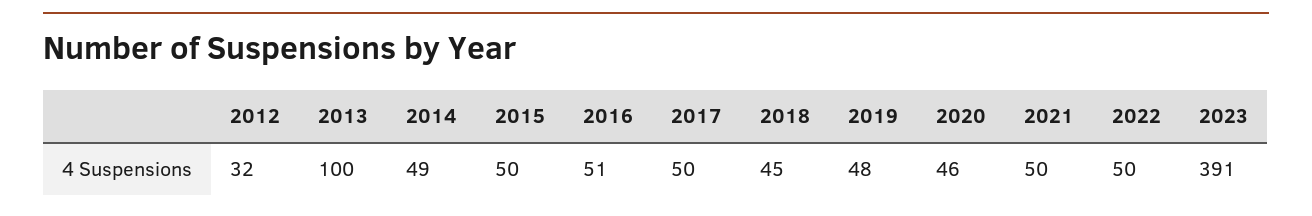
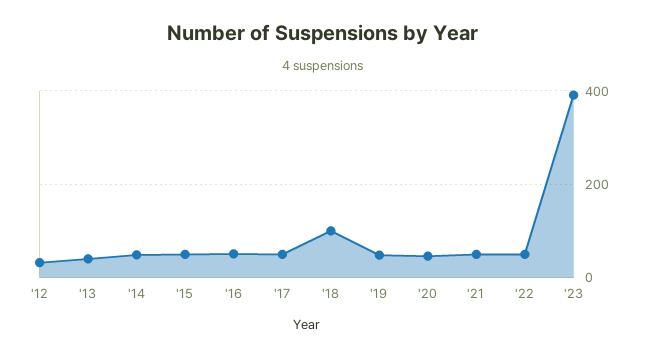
  {
    "2012": 32,
-   "2013": 100,
+   "2013": 40,
    "2014": 49,
    "2015": 50,
    "2016": 51,
    "2017": 50,
-   "2018": 45,
+   "2018": 100,
    "2019": 48,
    "2020": 46,
    "2021": 50,
    "2022": 50,
    "2023": 391
  }

